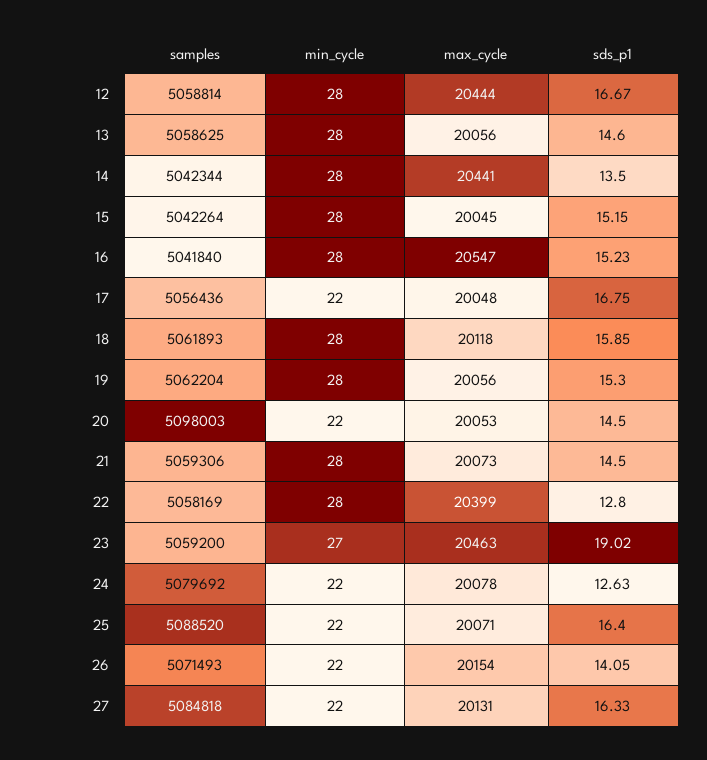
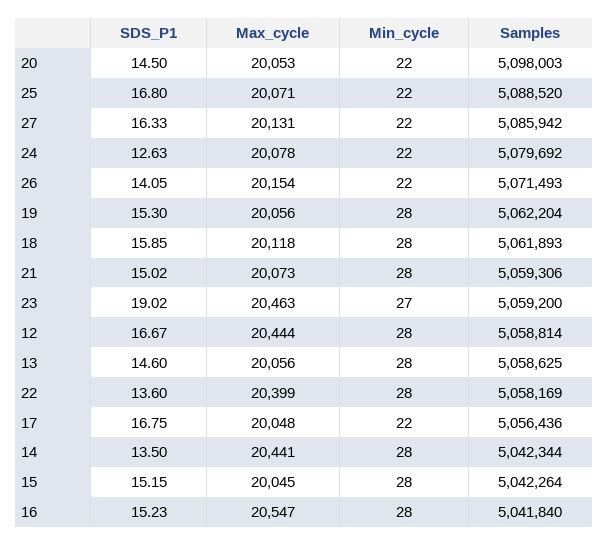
  {
    "samples": {
      "12": 5058814,
      "13": 5058625,
      "14": 5042344,
      "15": 5042264,
      "16": 5041840,
      "17": 5056436,
      "18": 5061893,
      "19": 5062204,
      "20": 5098003,
      "21": 5059306,
      "22": 5058169,
      "23": 5059200,
      "24": 5079692,
      "25": 5088520,
      "26": 5071493,
-     "27": 5084818
+     "27": 5085942
    },
    "min_cycle": {
      "12": 28,
      "13": 28,
      "14": 28,
      "15": 28,
      "16": 28,
      "17": 22,
      "18": 28,
      "19": 28,
      "20": 22,
      "21": 28,
      "22": 28,
      "23": 27,
      "24": 22,
      "25": 22,
      "26": 22,
      "27": 22
    },
    "max_cycle": {
      "12": 20444,
      "13": 20056,
      "14": 20441,
      "15": 20045,
      "16": 20547,
      "17": 20048,
      "18": 20118,
      "19": 20056,
      "20": 20053,
      "21": 20073,
      "22": 20399,
      "23": 20463,
      "24": 20078,
      "25": 20071,
      "26": 20154,
      "27": 20131
    },
    "sds_p1": {
      "12": 16.67,
      "13": 14.6,
      "14": 13.5,
      "15": 15.15,
      "16": 15.23,
      "17": 16.75,
      "18": 15.85,
      "19": 15.3,
      "20": 14.5,
-     "21": 14.5,
+     "21": 15.02,
-     "22": 12.8,
+     "22": 13.6,
      "23": 19.02,
      "24": 12.63,
-     "25": 16.4,
+     "25": 16.8,
      "26": 14.05,
      "27": 16.33
    }
  }

